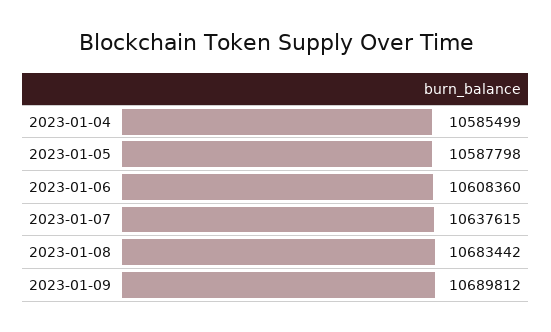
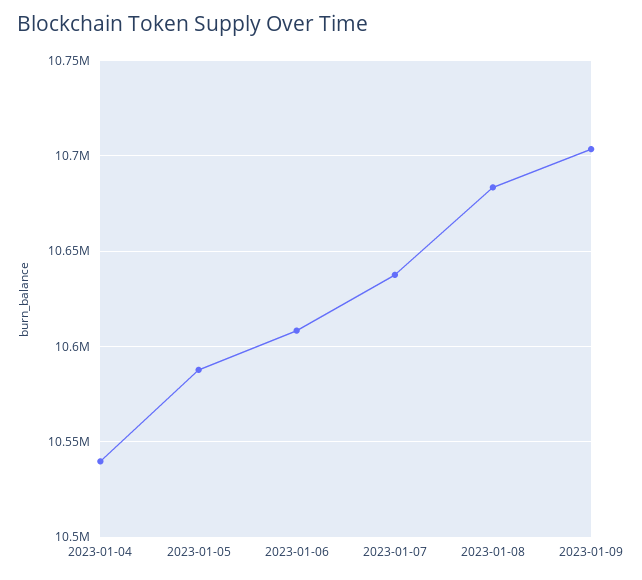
  {
-   "2023-01-04": 10585499,
+   "2023-01-04": 10540000,
    "2023-01-05": 10587798,
    "2023-01-06": 10608360,
    "2023-01-07": 10637615,
    "2023-01-08": 10683442,
-   "2023-01-09": 10689812
+   "2023-01-09": 10705000
  }

